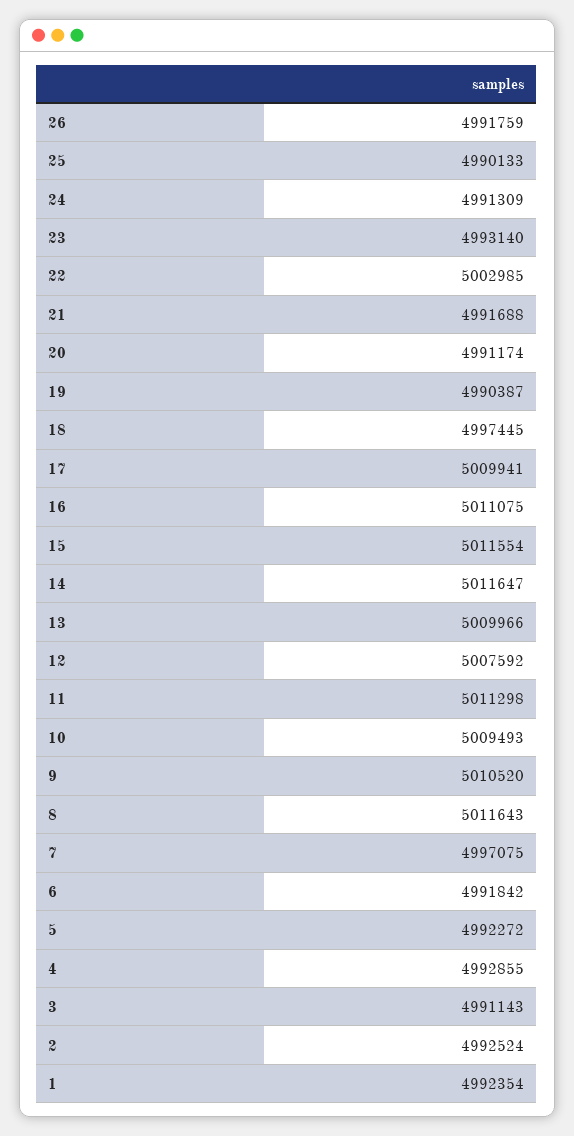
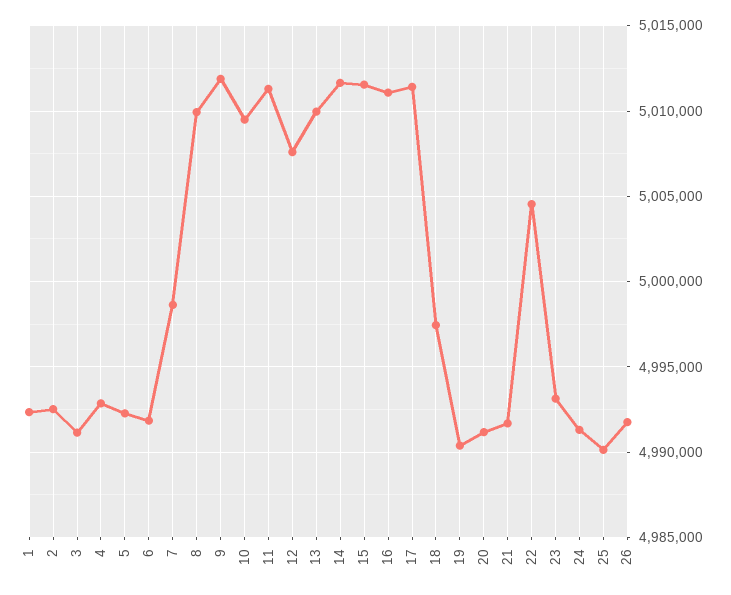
  {
    "26": 4991759,
    "25": 4990133,
    "24": 4991309,
    "23": 4993140,
-   "22": 5002985,
+   "22": 5004500,
    "21": 4991688,
    "20": 4991174,
    "19": 4990387,
    "18": 4997445,
-   "17": 5009941,
+   "17": 5011500,
    "16": 5011075,
    "15": 5011554,
    "14": 5011647,
    "13": 5009966,
    "12": 5007592,
    "11": 5011298,
    "10": 5009493,
-   "9": 5010520,
+   "9": 5012000,
-   "8": 5011643,
+   "8": 5010000,
-   "7": 4997075,
+   "7": 4998500,
    "6": 4991842,
    "5": 4992272,
    "4": 4992855,
    "3": 4991143,
    "2": 4992524,
    "1": 4992354
  }

